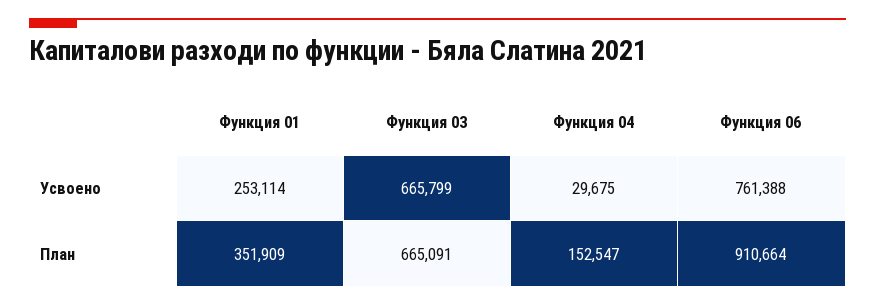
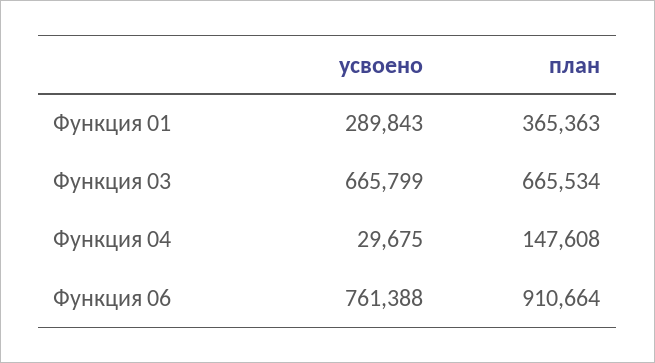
  {
    "Функция 01": {
-     "Усвоено": 253114,
+     "Усвоено": 289843,
-     "План": 351909
+     "План": 365363
    },
    "Функция 03": {
      "Усвоено": 665799,
-     "План": 665091
+     "План": 665534
    },
    "Функция 04": {
      "Усвоено": 29675,
-     "План": 152547
+     "План": 147608
    },
    "Функция 06": {
      "Усвоено": 761388,
      "План": 910664
    }
  }

